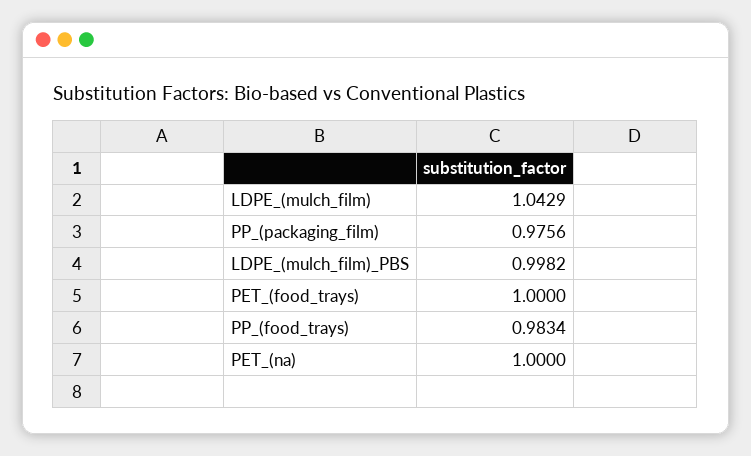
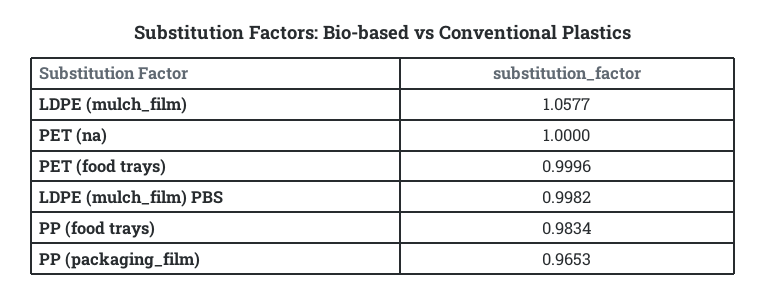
  {
-   "LDPE_(mulch_film)": 1.0429,
+   "LDPE_(mulch_film)": 1.0577,
-   "PP_(packaging_film)": 0.9756,
+   "PP_(packaging_film)": 0.9653,
    "LDPE_(mulch_film)_PBS": 0.9982,
-   "PET_(food_trays)": 1,
+   "PET_(food_trays)": 0.9996,
    "PP_(food_trays)": 0.9834,
    "PET_(na)": 1
  }

